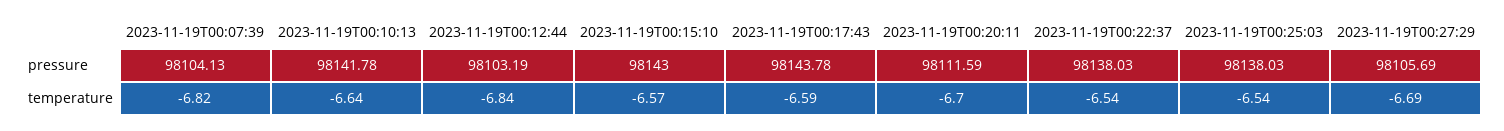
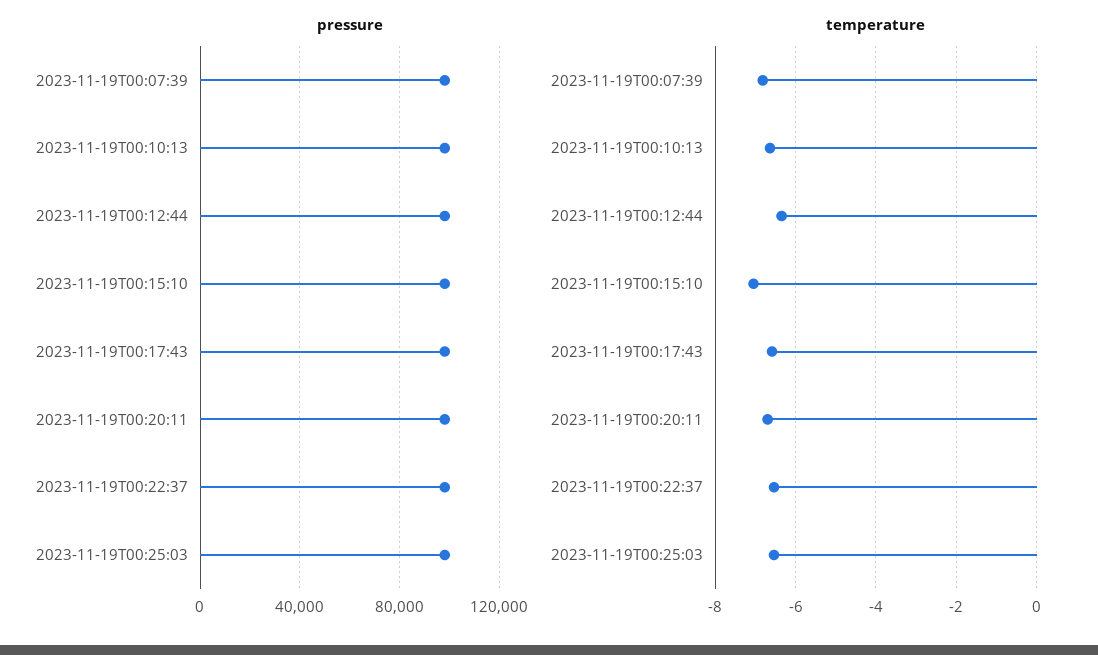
  {
    "pressure": {
      "2023-11-19T00:07:39": 98104.13,
      "2023-11-19T00:10:13": 98141.78,
      "2023-11-19T00:12:44": 98103.19,
      "2023-11-19T00:15:10": 98143,
      "2023-11-19T00:17:43": 98143.78,
      "2023-11-19T00:20:11": 98111.59,
      "2023-11-19T00:22:37": 98138.03,
-     "2023-11-19T00:25:03": 98138.03,
+     "2023-11-19T00:25:03": 98138.03
-     "2023-11-19T00:27:29": 98105.69
    },
    "temperature": {
      "2023-11-19T00:07:39": -6.82,
      "2023-11-19T00:10:13": -6.64,
-     "2023-11-19T00:12:44": -6.84,
+     "2023-11-19T00:12:44": -6.4,
-     "2023-11-19T00:15:10": -6.57,
+     "2023-11-19T00:15:10": -7,
      "2023-11-19T00:17:43": -6.59,
      "2023-11-19T00:20:11": -6.7,
      "2023-11-19T00:22:37": -6.54,
-     "2023-11-19T00:25:03": -6.54,
+     "2023-11-19T00:25:03": -6.54
-     "2023-11-19T00:27:29": -6.69
    }
  }

